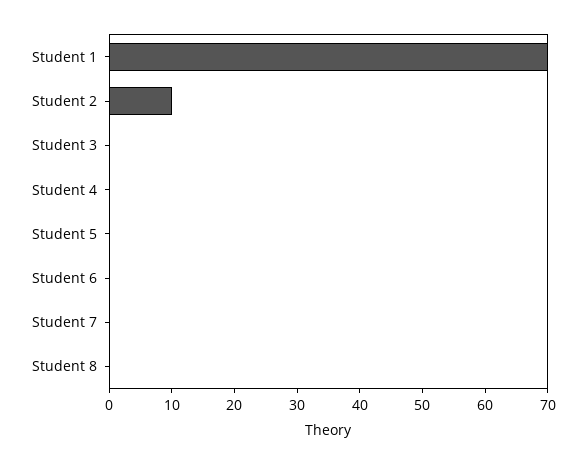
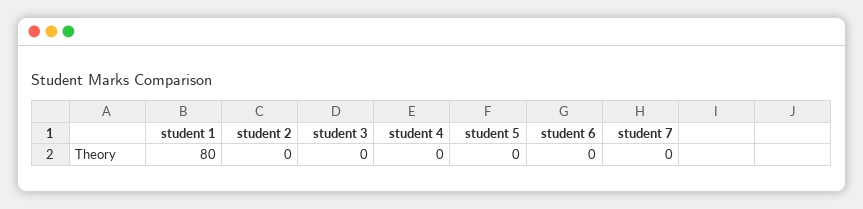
  {
-   "Student 1": 70,
+   "Student 1": 80,
-   "Student 2": 10,
+   "Student 2": 0,
    "Student 3": 0,
    "Student 4": 0,
    "Student 5": 0,
    "Student 6": 0,
-   "Student 7": 0,
+   "Student 7": 0
-   "Student 8": 0
  }

